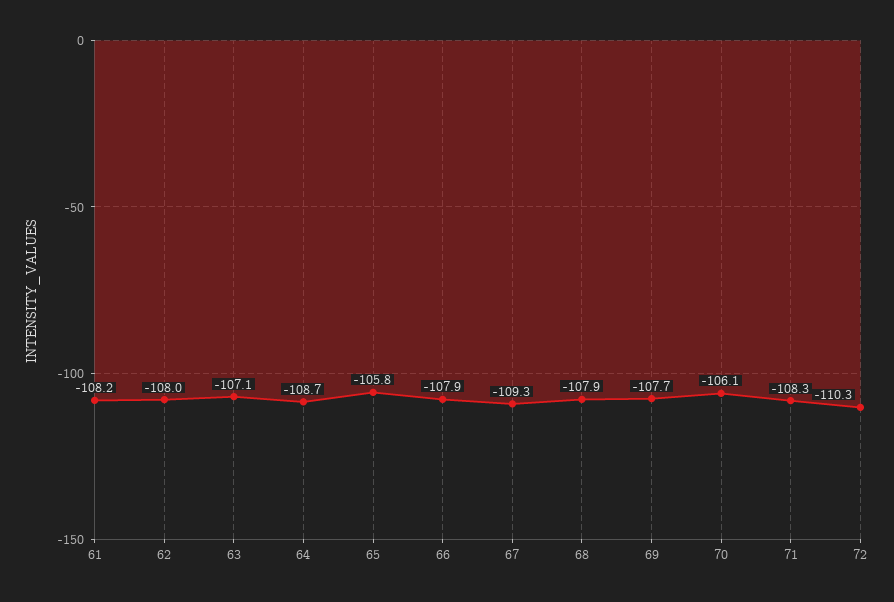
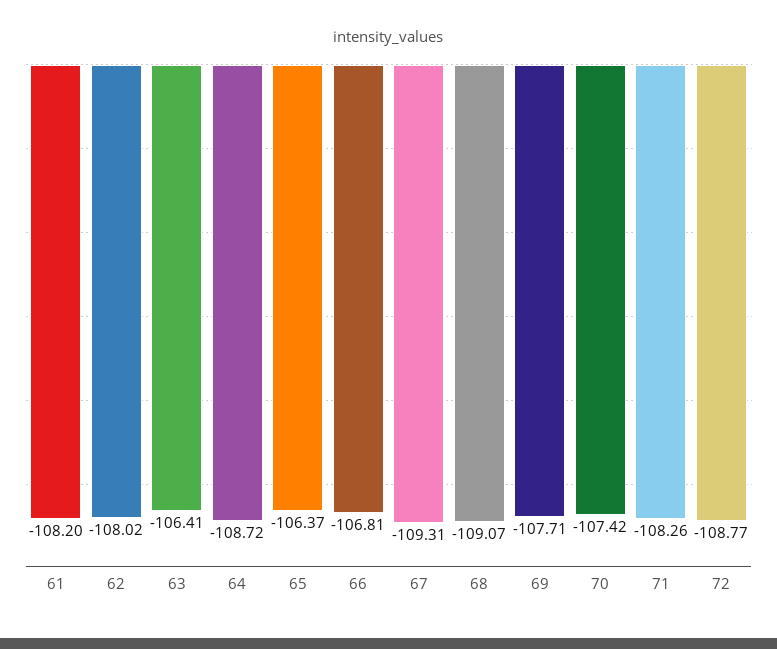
  {
    "61": -108.2,
    "62": -108.02,
-   "63": -107.1,
+   "63": -106.41,
    "64": -108.72,
-   "65": -105.8,
+   "65": -106.37,
-   "66": -107.9,
+   "66": -106.81,
    "67": -109.31,
-   "68": -107.9,
+   "68": -109.07,
    "69": -107.71,
-   "70": -106.1,
+   "70": -107.42,
    "71": -108.26,
-   "72": -110.3
+   "72": -108.77
  }

